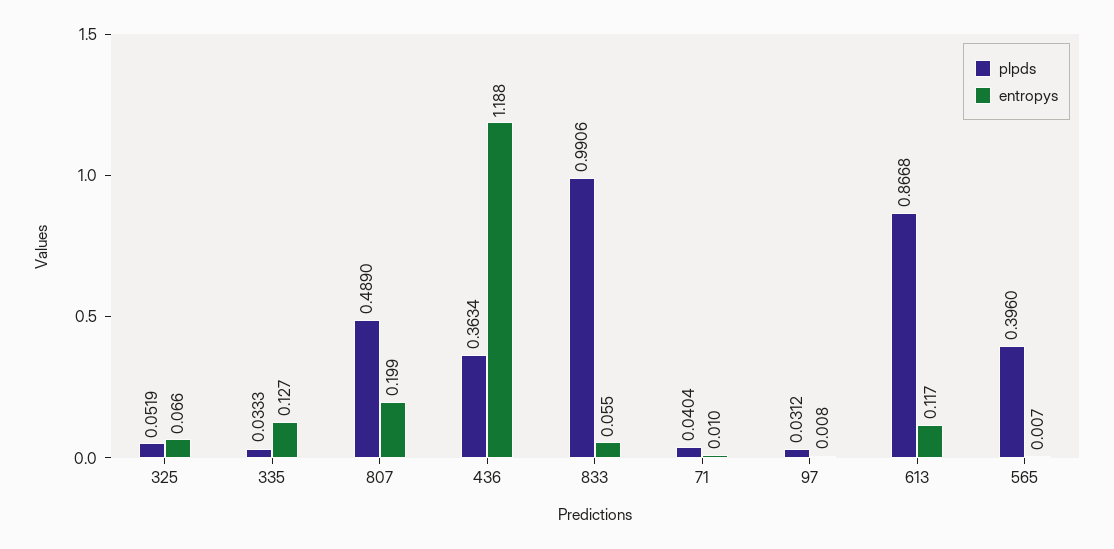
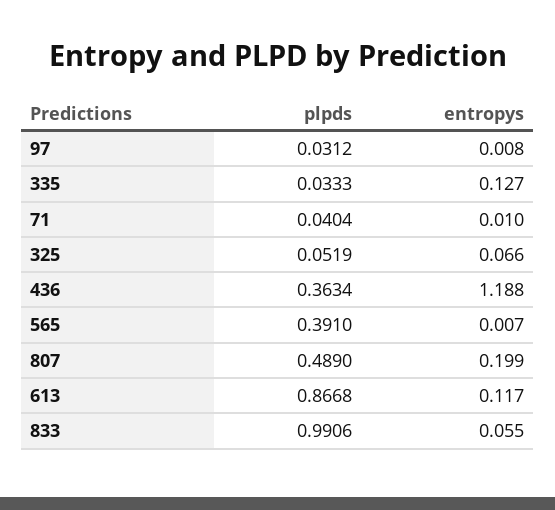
  {
    "plpds": {
      "325": 0.0519,
      "335": 0.0333,
      "807": 0.489,
      "436": 0.3634,
      "833": 0.9906,
      "71": 0.0404,
      "97": 0.0312,
      "613": 0.8668,
-     "565": 0.396
+     "565": 0.391
    },
    "entropys": {
      "325": 0.066,
      "335": 0.127,
      "807": 0.199,
      "436": 1.188,
      "833": 0.055,
      "71": 0.01,
      "97": 0.008,
      "613": 0.117,
      "565": 0.007
    }
  }

